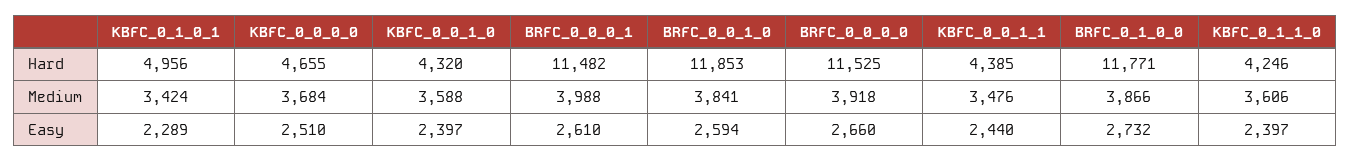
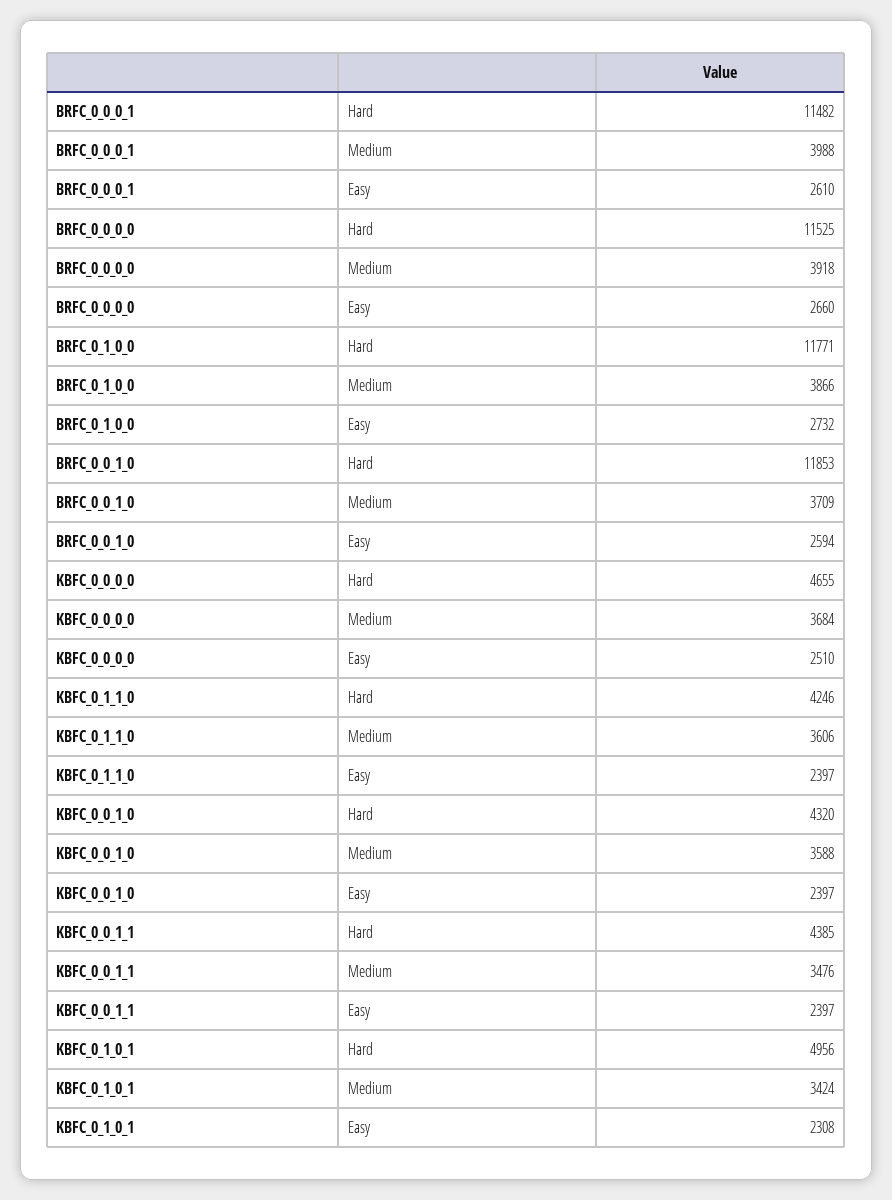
  {
    "KBFC_0_1_0_1": {
      "Hard": 4956,
      "Medium": 3424,
-     "Easy": 2289
+     "Easy": 2308
    },
    "KBFC_0_0_0_0": {
      "Hard": 4655,
      "Medium": 3684,
      "Easy": 2510
    },
    "KBFC_0_0_1_0": {
      "Hard": 4320,
      "Medium": 3588,
      "Easy": 2397
    },
    "BRFC_0_0_0_1": {
      "Hard": 11482,
      "Medium": 3988,
      "Easy": 2610
    },
    "BRFC_0_0_1_0": {
      "Hard": 11853,
-     "Medium": 3841,
+     "Medium": 3709,
      "Easy": 2594
    },
    "BRFC_0_0_0_0": {
      "Hard": 11525,
      "Medium": 3918,
      "Easy": 2660
    },
    "KBFC_0_0_1_1": {
      "Hard": 4385,
      "Medium": 3476,
-     "Easy": 2440
+     "Easy": 2397
    },
    "BRFC_0_1_0_0": {
      "Hard": 11771,
      "Medium": 3866,
      "Easy": 2732
    },
    "KBFC_0_1_1_0": {
      "Hard": 4246,
      "Medium": 3606,
      "Easy": 2397
    }
  }

